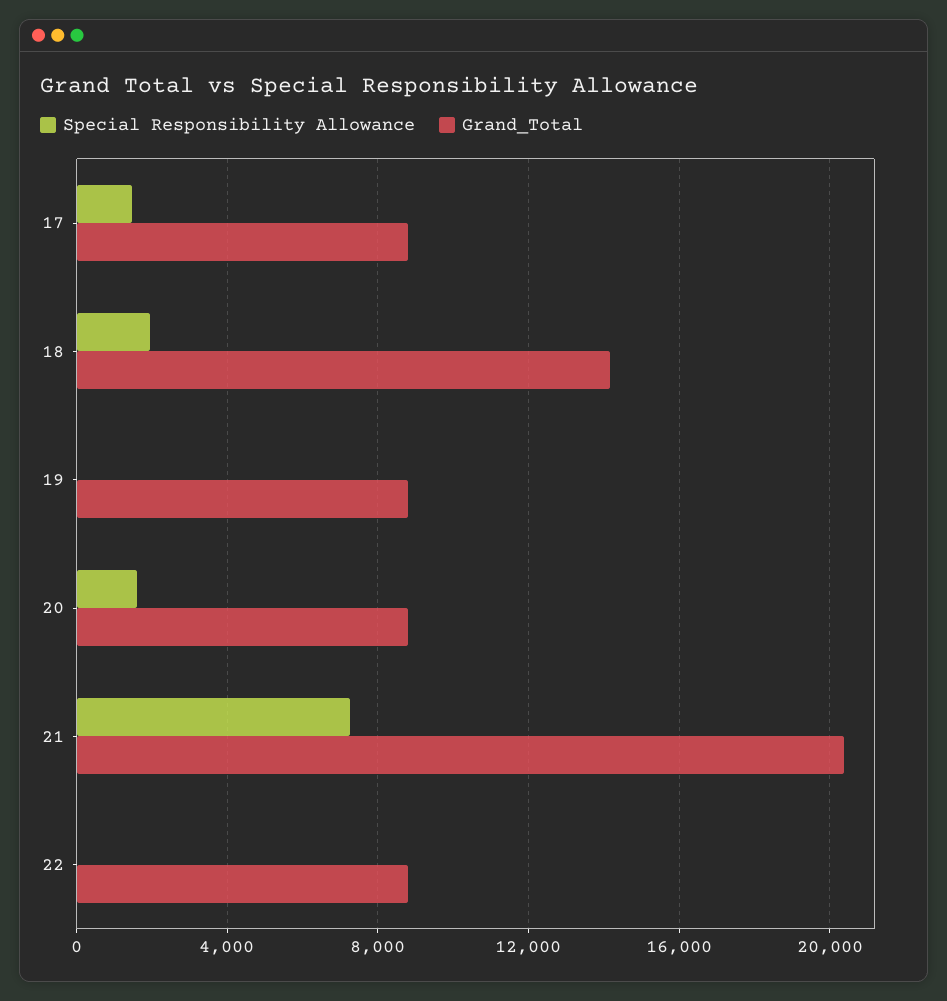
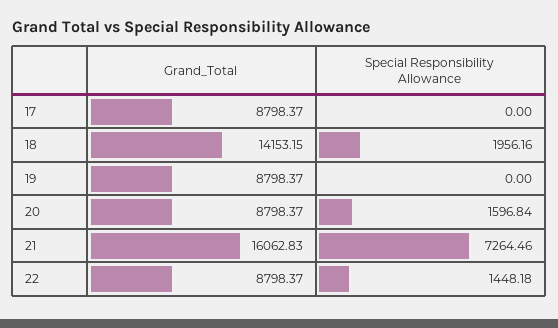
  {
    "Special Responsibility Allowance": {
-     "17": 1500,
+     "17": 0,
      "18": 1956.16,
      "19": 0,
      "20": 1596.84,
      "21": 7264.46,
-     "22": 0
+     "22": 1448.18
    },
    "Grand_Total": {
      "17": 8798.37,
      "18": 14153.15,
      "19": 8798.37,
      "20": 8798.37,
-     "21": 20500,
+     "21": 16062.83,
      "22": 8798.37
    }
  }

